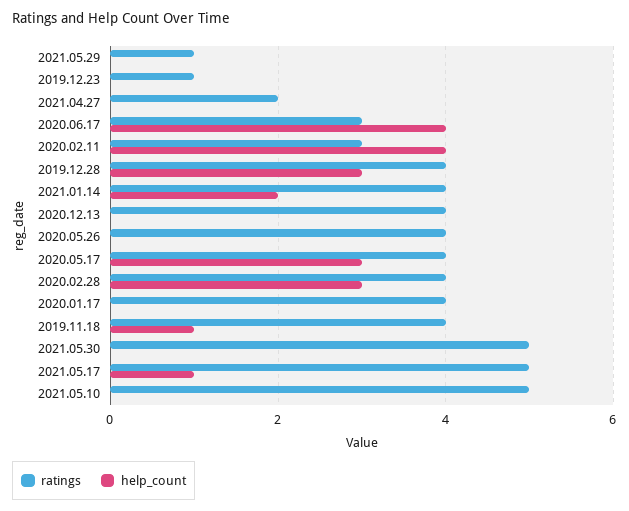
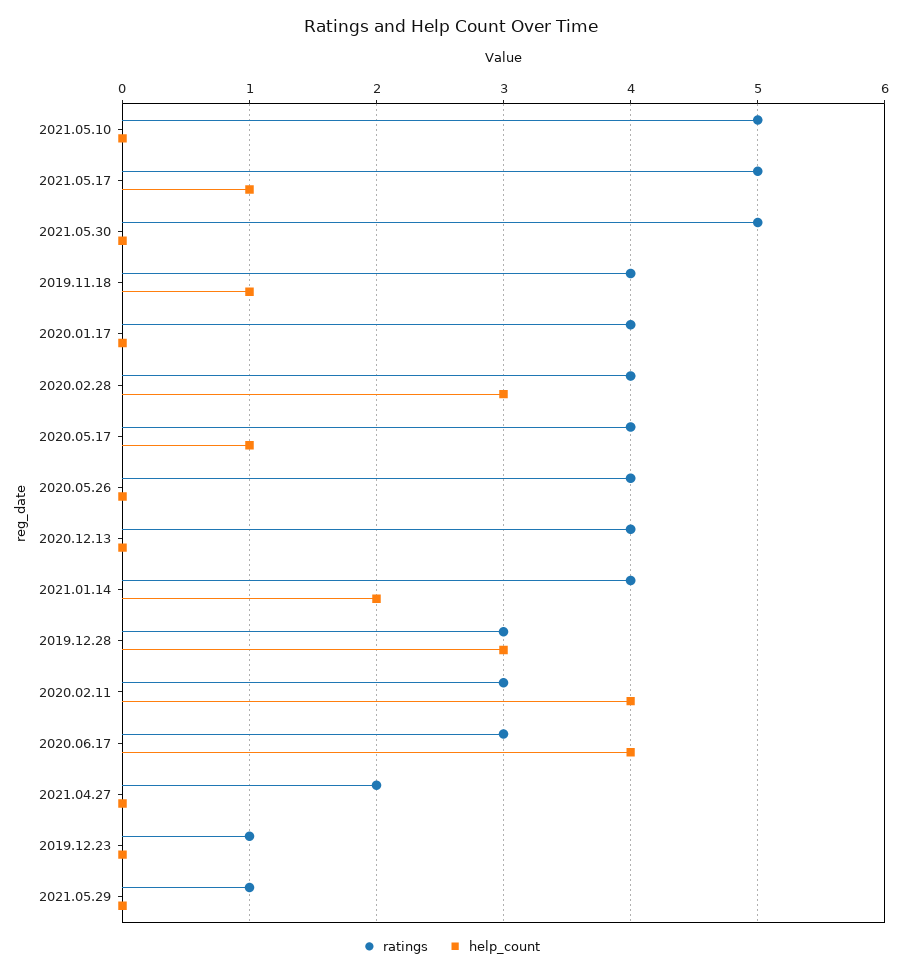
  {
    "ratings": {
      "2021.05.29": 1,
      "2019.12.23": 1,
      "2021.04.27": 2,
      "2020.06.17": 3,
      "2020.02.11": 3,
-     "2019.12.28": 4,
+     "2019.12.28": 3,
      "2021.01.14": 4,
      "2020.12.13": 4,
      "2020.05.26": 4,
      "2020.05.17": 4,
      "2020.02.28": 4,
      "2020.01.17": 4,
      "2019.11.18": 4,
      "2021.05.30": 5,
      "2021.05.17": 5,
      "2021.05.10": 5
    },
    "help_count": {
      "2021.05.29": 0,
      "2019.12.23": 0,
      "2021.04.27": 0,
      "2020.06.17": 4,
      "2020.02.11": 4,
      "2019.12.28": 3,
      "2021.01.14": 2,
      "2020.12.13": 0,
      "2020.05.26": 0,
-     "2020.05.17": 3,
+     "2020.05.17": 1,
      "2020.02.28": 3,
      "2020.01.17": 0,
      "2019.11.18": 1,
      "2021.05.30": 0,
      "2021.05.17": 1,
      "2021.05.10": 0
    }
  }

